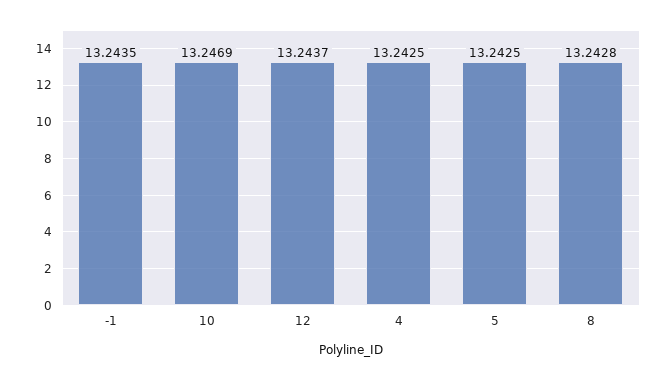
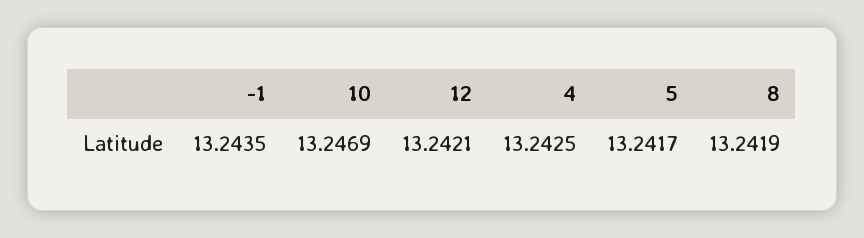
  {
    "-1": 13.2435,
    "10": 13.2469,
-   "12": 13.2437,
+   "12": 13.2421,
    "4": 13.2425,
-   "5": 13.2425,
+   "5": 13.2417,
-   "8": 13.2428
+   "8": 13.2419
  }

